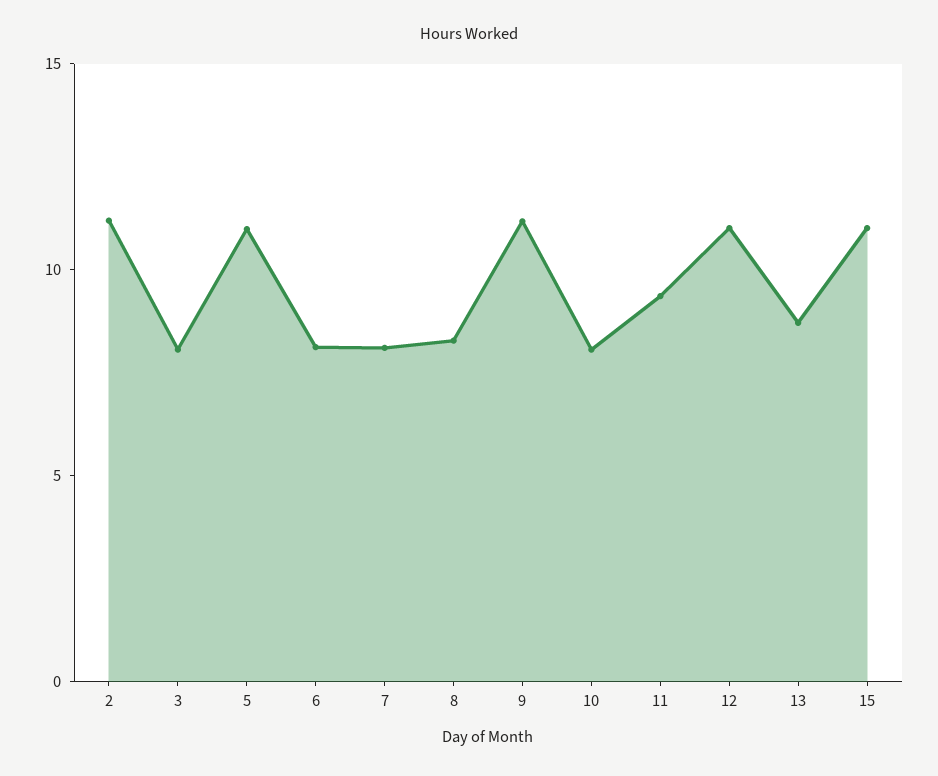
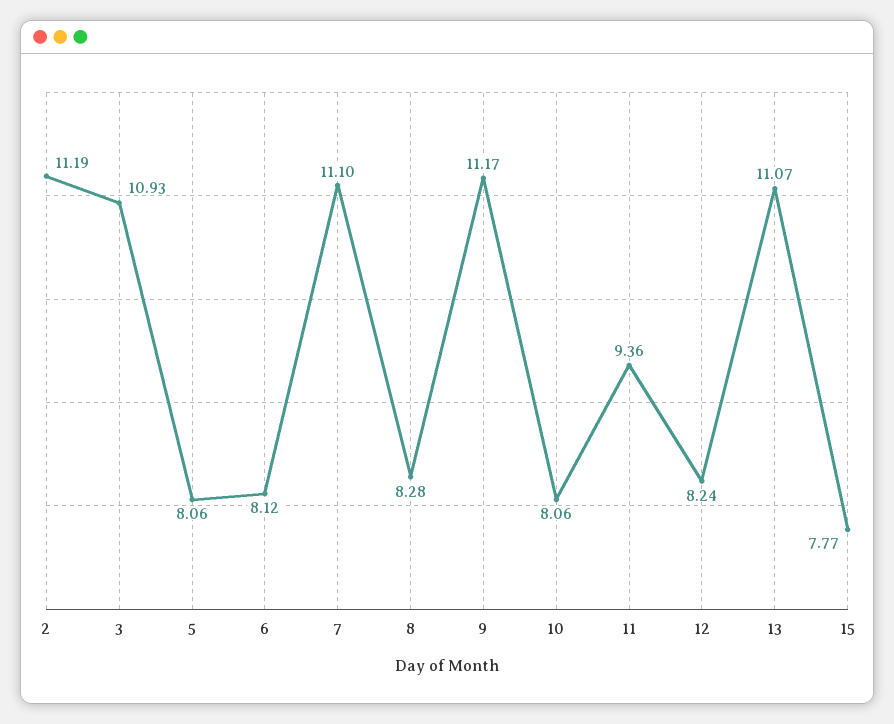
  {
    "2": 11.19,
-   "3": 8,
+   "3": 10.93,
-   "5": 11,
+   "5": 8.06,
    "6": 8.12,
-   "7": 8,
+   "7": 11.1,
    "8": 8.28,
    "9": 11.17,
    "10": 8.06,
    "11": 9.36,
-   "12": 11,
+   "12": 8.24,
-   "13": 9,
+   "13": 11.07,
-   "15": 11
+   "15": 7.77
  }

